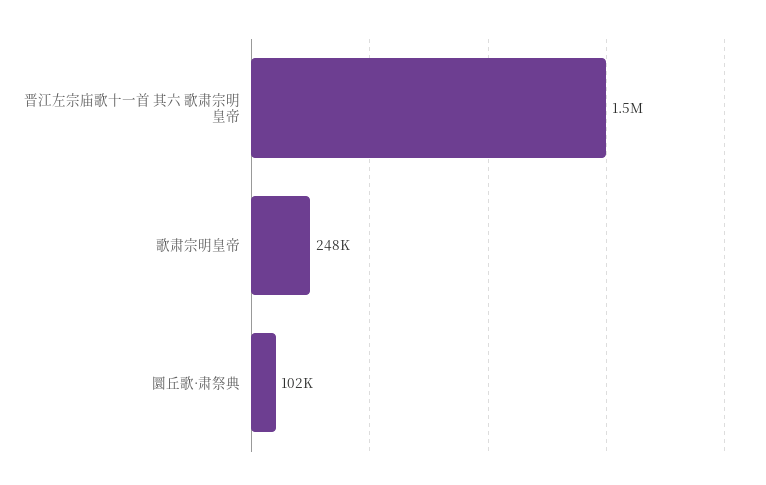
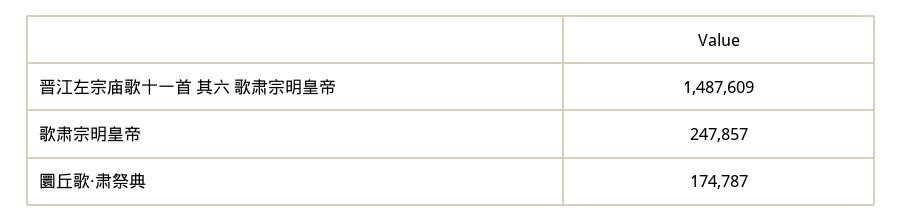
  {
    "晋江左宗庙歌十一首 其六 歌肃宗明皇帝": 1487609,
    "歌肃宗明皇帝": 247857,
-   "圜丘歌·肃祭典": 102000
+   "圜丘歌·肃祭典": 174787
  }

